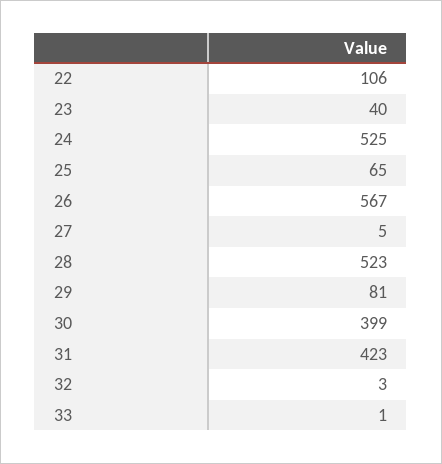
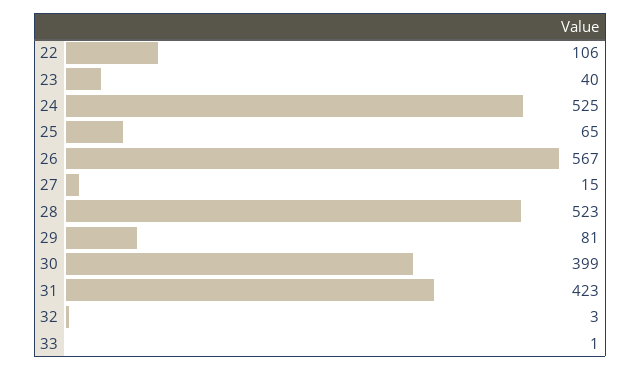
  {
    "22": 106,
    "23": 40,
    "24": 525,
    "25": 65,
    "26": 567,
-   "27": 5,
+   "27": 15,
    "28": 523,
    "29": 81,
    "30": 399,
    "31": 423,
    "32": 3,
    "33": 1
  }

